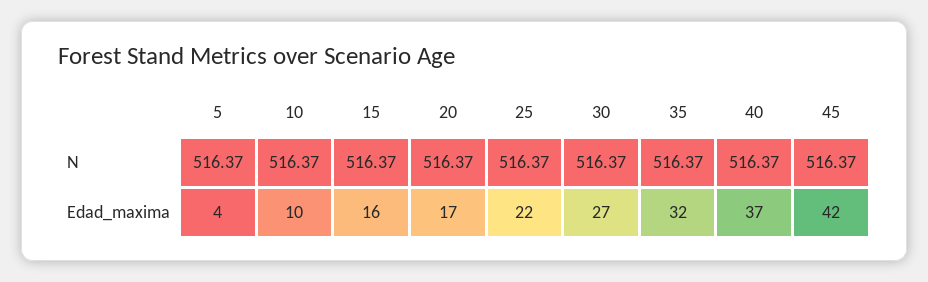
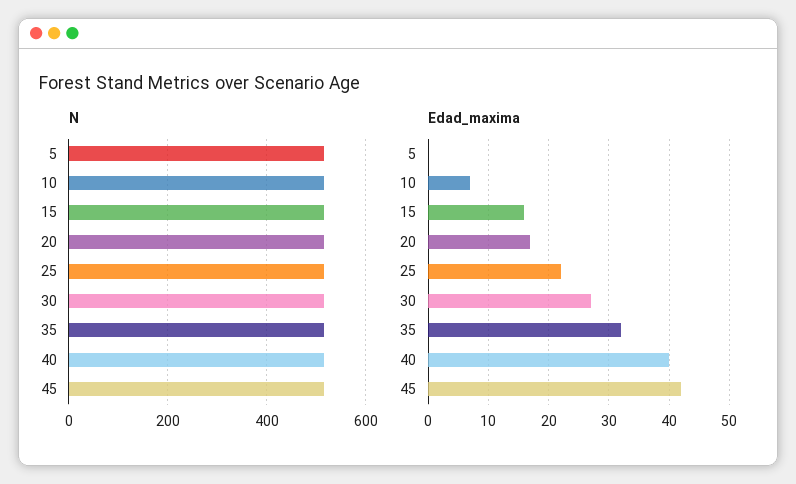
  {
    "N": {
      "5": 516.37,
      "10": 516.37,
      "15": 516.37,
      "20": 516.37,
      "25": 516.37,
      "30": 516.37,
      "35": 516.37,
      "40": 516.37,
      "45": 516.37
    },
    "Edad_maxima": {
-     "5": 4,
+     "5": 0,
-     "10": 10,
+     "10": 7,
      "15": 16,
      "20": 17,
      "25": 22,
      "30": 27,
      "35": 32,
-     "40": 37,
+     "40": 40,
      "45": 42
    }
  }

